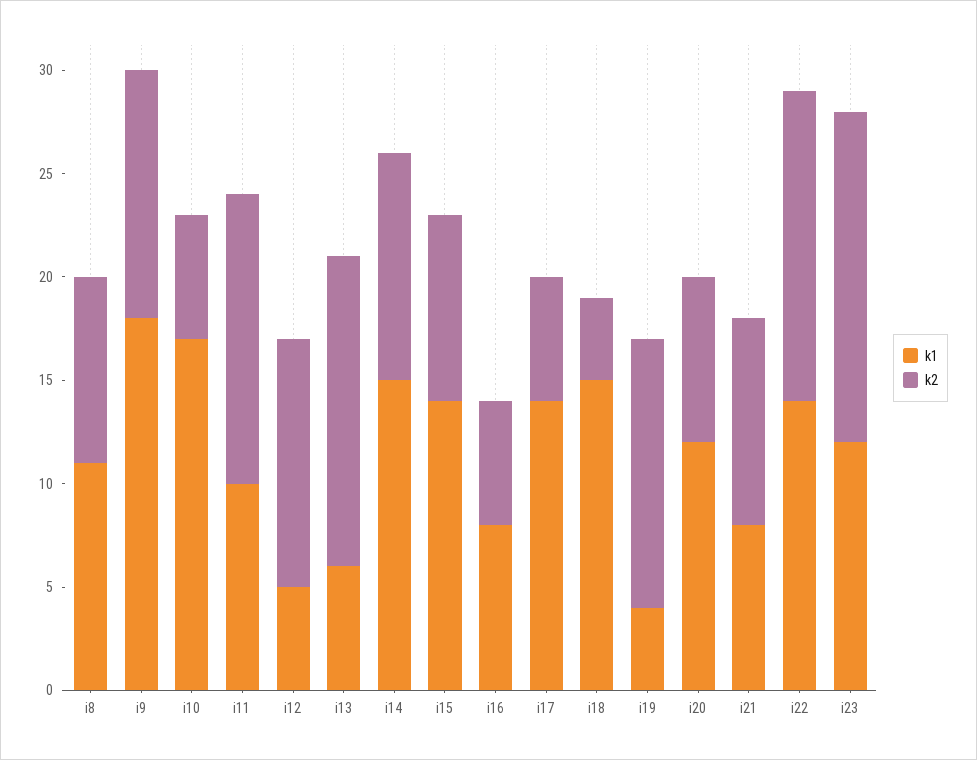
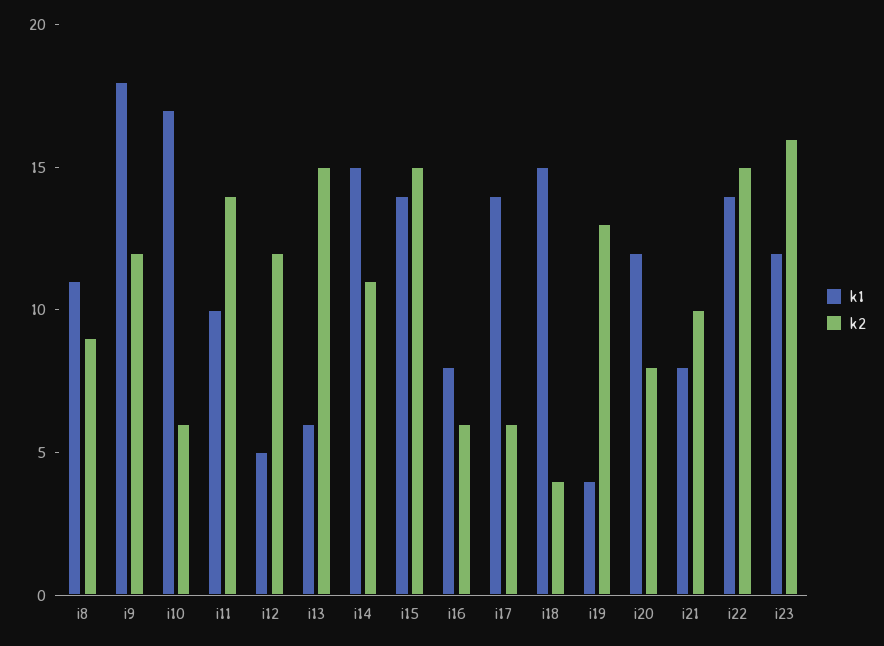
  {
    "k1": {
      "i8": 11,
      "i9": 18,
      "i10": 17,
      "i11": 10,
      "i12": 5,
      "i13": 6,
      "i14": 15,
      "i15": 14,
      "i16": 8,
      "i17": 14,
      "i18": 15,
      "i19": 4,
      "i20": 12,
      "i21": 8,
      "i22": 14,
      "i23": 12
    },
    "k2": {
      "i8": 9,
      "i9": 12,
      "i10": 6,
      "i11": 14,
      "i12": 12,
      "i13": 15,
      "i14": 11,
-     "i15": 9,
+     "i15": 15,
      "i16": 6,
      "i17": 6,
      "i18": 4,
      "i19": 13,
      "i20": 8,
      "i21": 10,
      "i22": 15,
      "i23": 16
    }
  }

